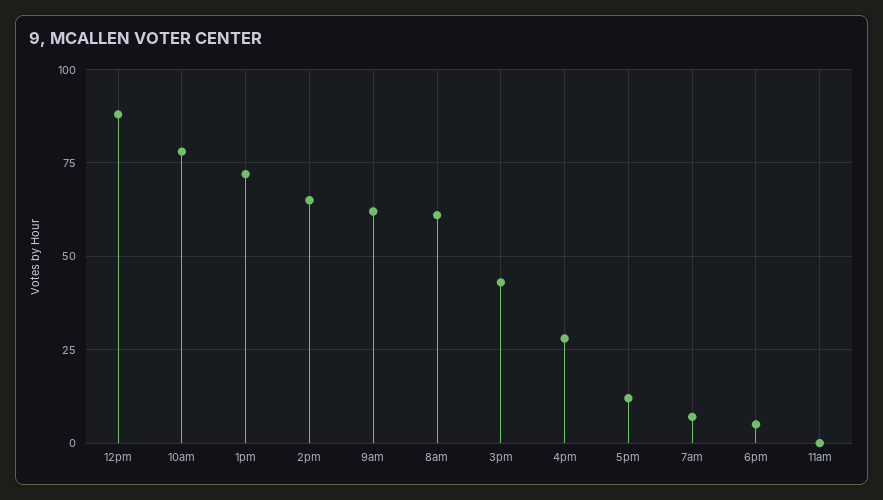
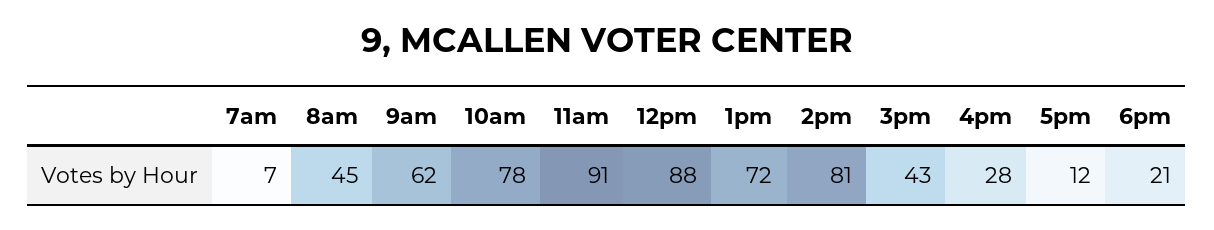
  {
    "12pm": 88,
    "10am": 78,
    "1pm": 72,
-   "2pm": 65,
+   "2pm": 81,
    "9am": 62,
-   "8am": 60,
+   "8am": 45,
    "3pm": 43,
    "4pm": 28,
    "5pm": 12,
    "7am": 7,
-   "6pm": 5,
+   "6pm": 21,
-   "11am": 0
+   "11am": 91
  }

